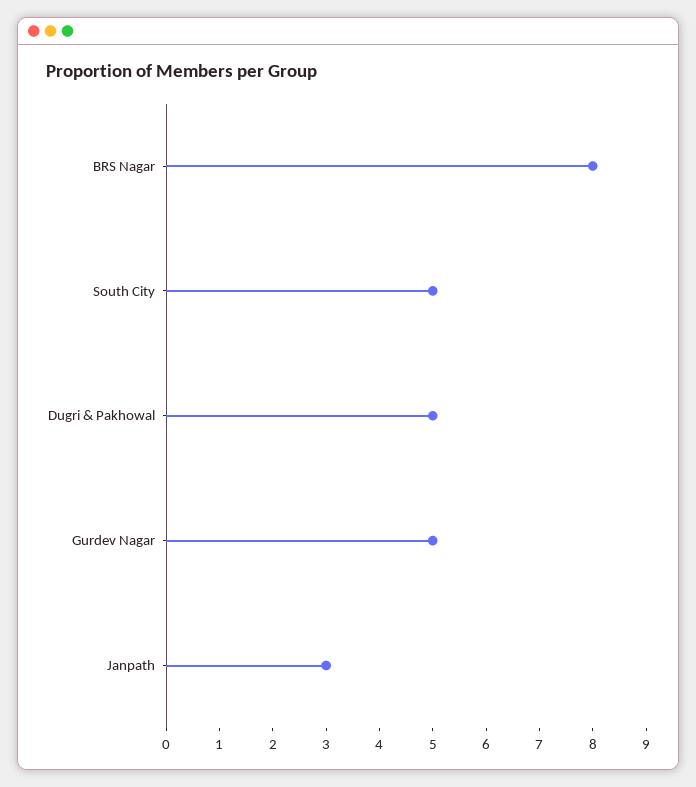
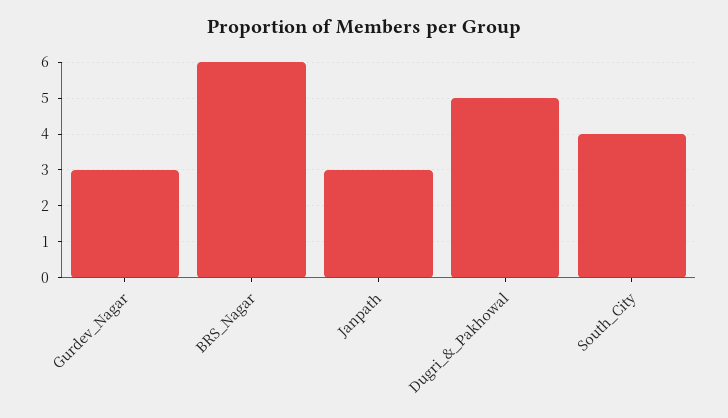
  {
-   "BRS Nagar": 8,
+   "BRS Nagar": 6,
-   "South City": 5,
+   "South City": 4,
    "Dugri & Pakhowal": 5,
-   "Gurdev Nagar": 5,
+   "Gurdev Nagar": 3,
    "Janpath": 3
  }

